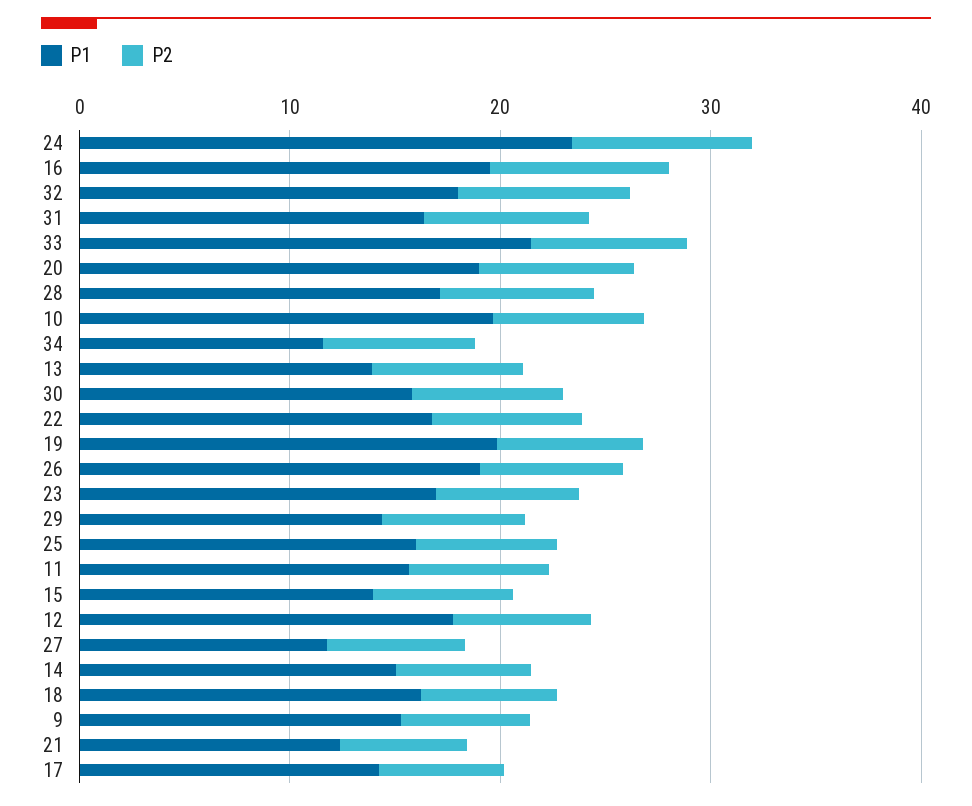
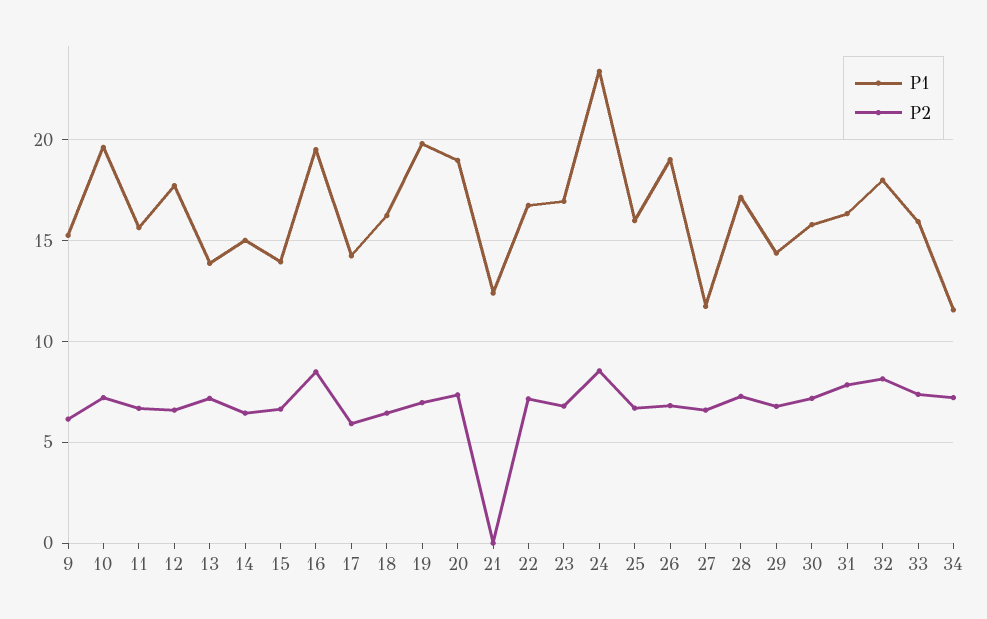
  {
    "P1": {
      "24": 23.5,
      "16": 19.5,
      "32": 18,
      "31": 16.5,
-     "33": 22,
+     "33": 16,
      "20": 19,
      "28": 17,
      "10": 19.5,
      "34": 11.5,
      "13": 14,
      "30": 16,
      "22": 17,
      "19": 20,
      "26": 19,
      "23": 17,
      "29": 14.5,
      "25": 16,
      "11": 15.5,
      "15": 14,
      "12": 17.5,
      "27": 11.5,
      "14": 15,
      "18": 16.5,
      "9": 15.5,
      "21": 12.5,
      "17": 14.5
    },
    "P2": {
      "24": 8.5,
      "16": 8.5,
      "32": 8,
      "31": 8,
      "33": 7.5,
      "20": 7.5,
      "28": 7.5,
      "10": 7,
      "34": 7,
      "13": 7,
      "30": 7,
      "22": 7,
      "19": 7,
      "26": 7,
      "23": 7,
      "29": 7,
      "25": 6.5,
      "11": 6.5,
      "15": 6.5,
      "12": 6.5,
      "27": 6.5,
      "14": 6.5,
      "18": 6.5,
      "9": 6,
-     "21": 6,
+     "21": 0,
      "17": 6
    }
  }

